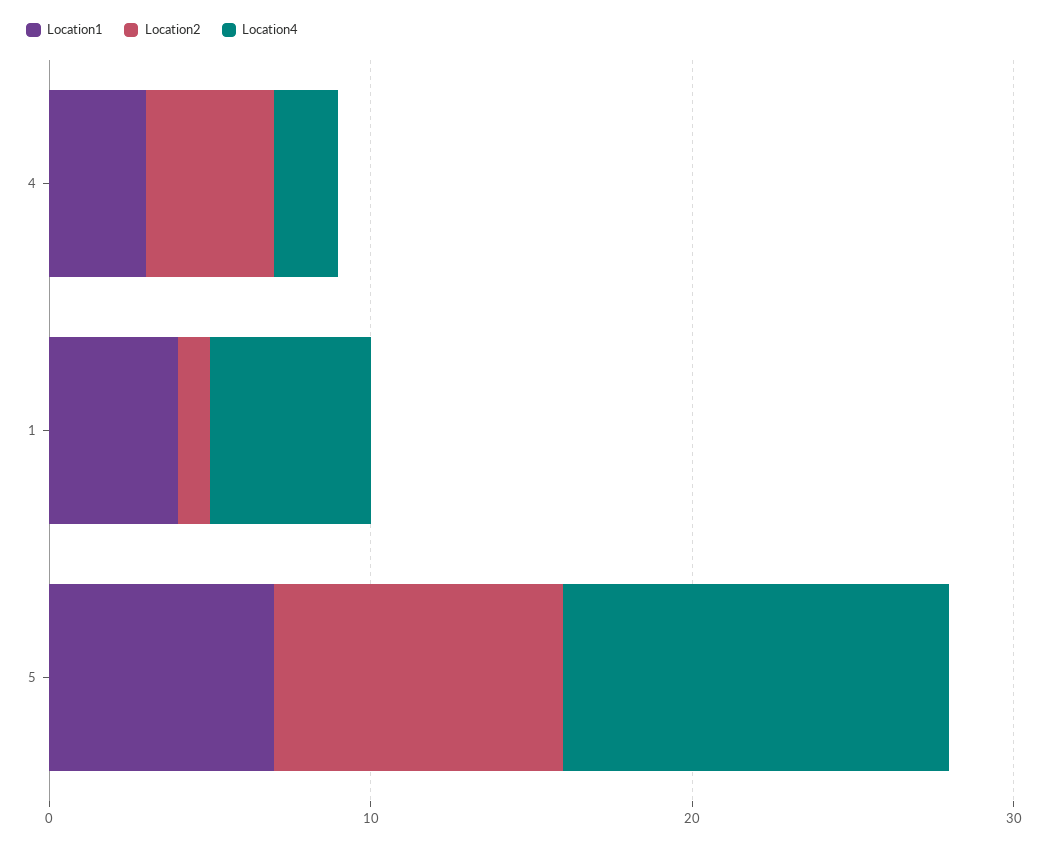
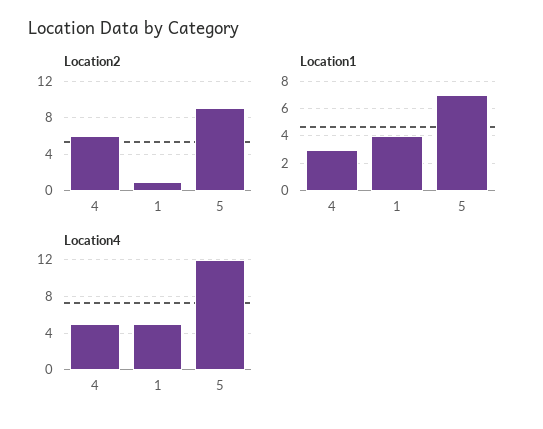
  {
    "Location1": {
      "4": 3,
      "1": 4,
      "5": 7
    },
    "Location2": {
-     "4": 4,
+     "4": 6,
      "1": 1,
      "5": 9
    },
    "Location4": {
-     "4": 2,
+     "4": 5,
      "1": 5,
      "5": 12
    }
  }

